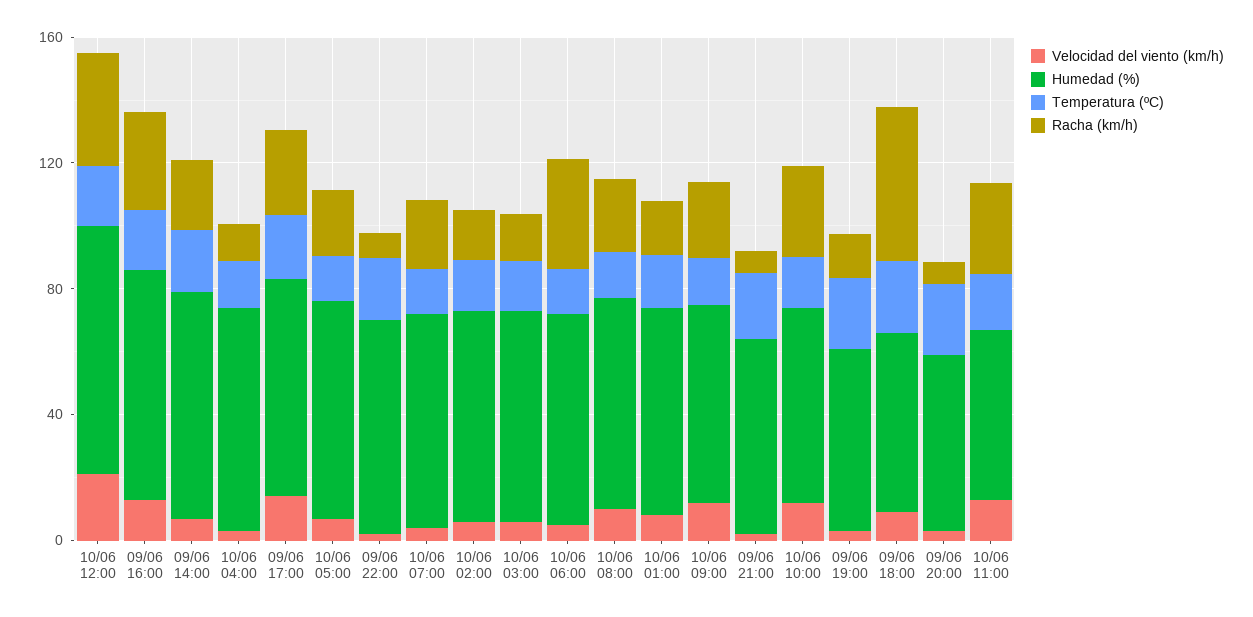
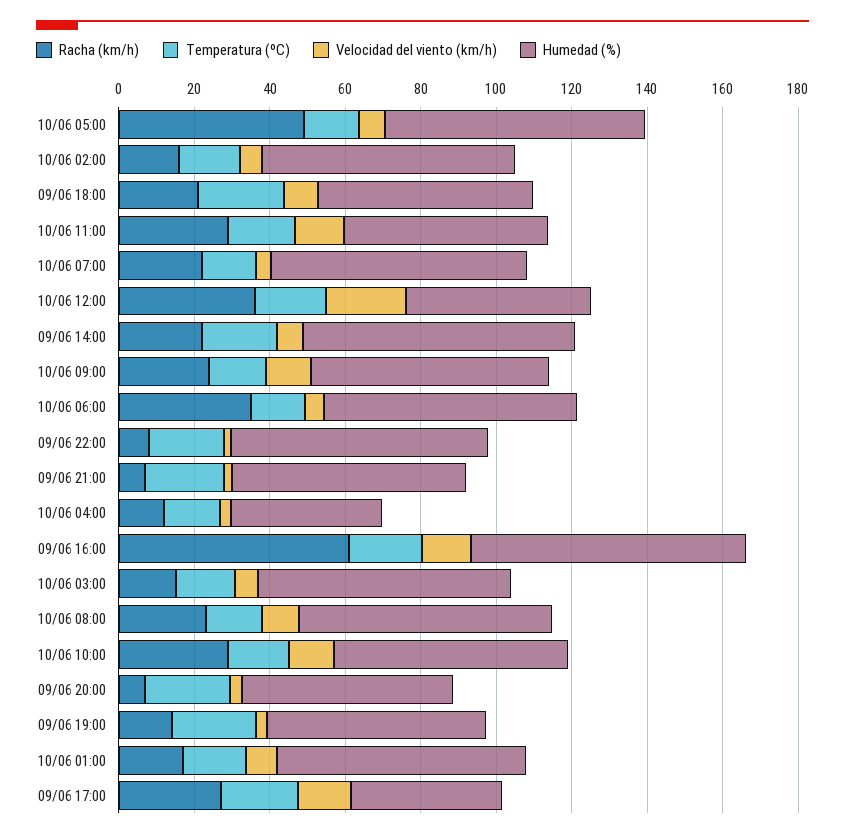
  {
    "Velocidad del viento (km/h)": {
      "10/06 12:00": 20,
      "09/06 16:00": 15,
      "09/06 14:00": 5,
      "10/06 04:00": 5,
      "09/06 17:00": 15,
      "10/06 05:00": 5,
      "09/06 22:00": 0,
      "10/06 07:00": 5,
      "10/06 02:00": 5,
      "10/06 03:00": 5,
      "10/06 06:00": 5,
      "10/06 08:00": 10,
      "10/06 01:00": 10,
      "10/06 09:00": 10,
      "09/06 21:00": 0,
      "10/06 10:00": 10,
      "09/06 19:00": 5,
      "09/06 18:00": 10,
      "09/06 20:00": 5,
      "10/06 11:00": 15
    },
    "Humedad (%)": {
-     "10/06 12:00": 80,
+     "10/06 12:00": 50,
      "09/06 16:00": 75,
      "09/06 14:00": 70,
-     "10/06 04:00": 70,
+     "10/06 04:00": 40,
-     "09/06 17:00": 70,
+     "09/06 17:00": 40,
      "10/06 05:00": 70,
      "09/06 22:00": 70,
      "10/06 07:00": 70,
      "10/06 02:00": 65,
      "10/06 03:00": 65,
      "10/06 06:00": 65,
      "10/06 08:00": 65,
      "10/06 01:00": 65,
      "10/06 09:00": 65,
      "09/06 21:00": 60,
      "10/06 10:00": 60,
      "09/06 19:00": 60,
      "09/06 18:00": 55,
      "09/06 20:00": 55,
      "10/06 11:00": 55
    },
    "Temperatura (ºC)": {
      "10/06 12:00": 20,
      "09/06 16:00": 20,
      "09/06 14:00": 20,
      "10/06 04:00": 15,
      "09/06 17:00": 20,
      "10/06 05:00": 15,
      "09/06 22:00": 20,
      "10/06 07:00": 15,
      "10/06 02:00": 15,
      "10/06 03:00": 15,
      "10/06 06:00": 15,
      "10/06 08:00": 15,
      "10/06 01:00": 15,
      "10/06 09:00": 15,
      "09/06 21:00": 20,
      "10/06 10:00": 15,
      "09/06 19:00": 20,
      "09/06 18:00": 25,
      "09/06 20:00": 25,
      "10/06 11:00": 20
    },
    "Racha (km/h)": {
      "10/06 12:00": 35,
-     "09/06 16:00": 30,
+     "09/06 16:00": 60,
      "09/06 14:00": 20,
      "10/06 04:00": 10,
      "09/06 17:00": 25,
-     "10/06 05:00": 20,
+     "10/06 05:00": 50,
      "09/06 22:00": 10,
      "10/06 07:00": 20,
      "10/06 02:00": 15,
      "10/06 03:00": 15,
      "10/06 06:00": 35,
      "10/06 08:00": 25,
      "10/06 01:00": 15,
      "10/06 09:00": 25,
      "09/06 21:00": 5,
      "10/06 10:00": 30,
      "09/06 19:00": 15,
-     "09/06 18:00": 50,
+     "09/06 18:00": 20,
      "09/06 20:00": 5,
      "10/06 11:00": 30
    }
  }

